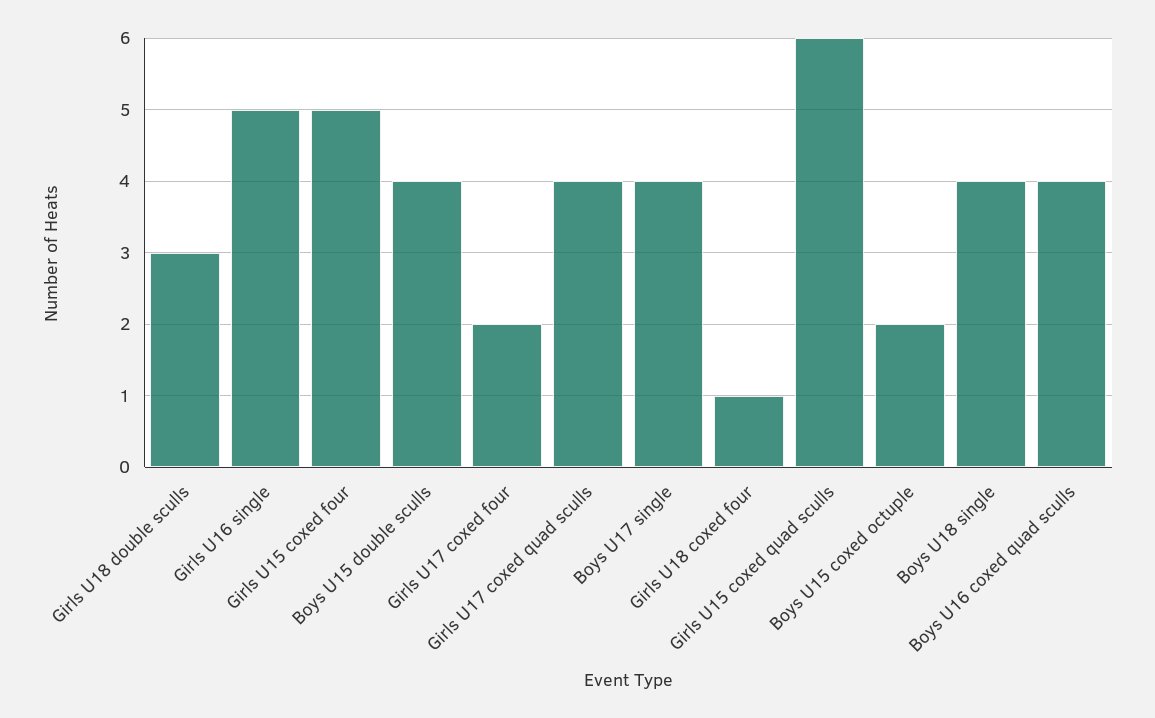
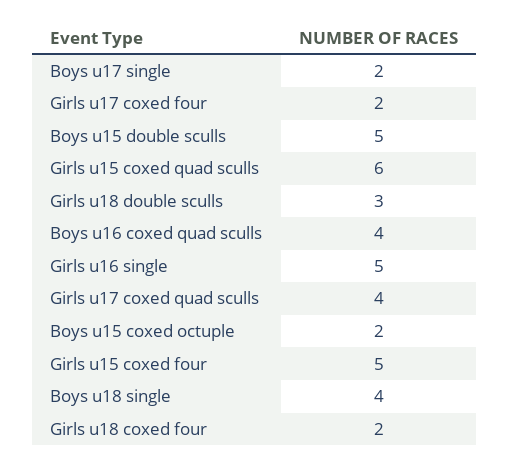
  {
    "Girls U18 double sculls": 3,
    "Girls U16 single": 5,
    "Girls U15 coxed four": 5,
-   "Boys U15 double sculls": 4,
+   "Boys U15 double sculls": 5,
    "Girls U17 coxed four": 2,
    "Girls U17 coxed quad sculls": 4,
-   "Boys U17 single": 4,
+   "Boys U17 single": 2,
-   "Girls U18 coxed four": 1,
+   "Girls U18 coxed four": 2,
    "Girls U15 coxed quad sculls": 6,
    "Boys U15 coxed octuple": 2,
    "Boys U18 single": 4,
    "Boys U16 coxed quad sculls": 4
  }

